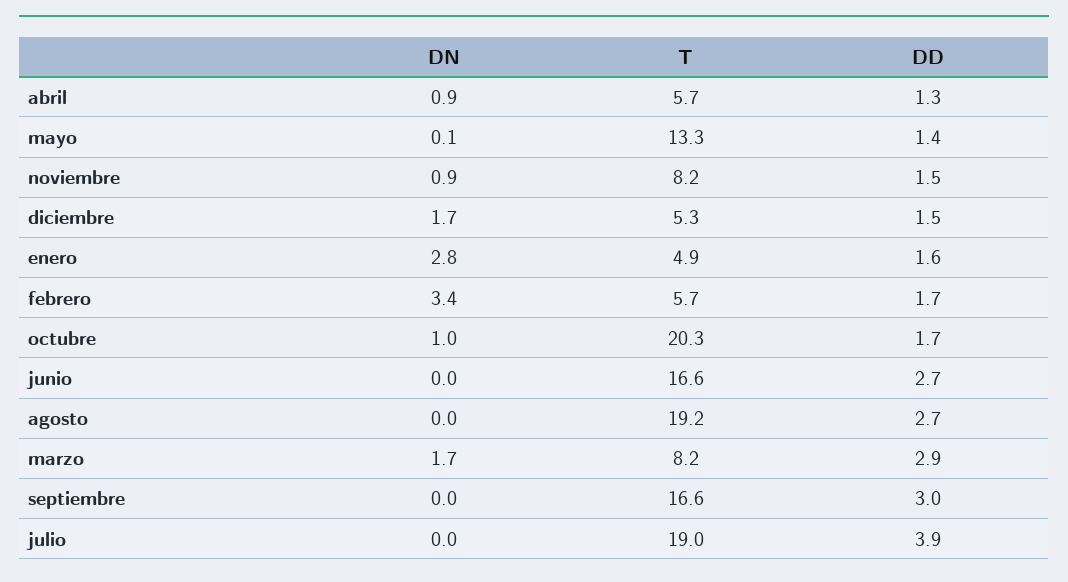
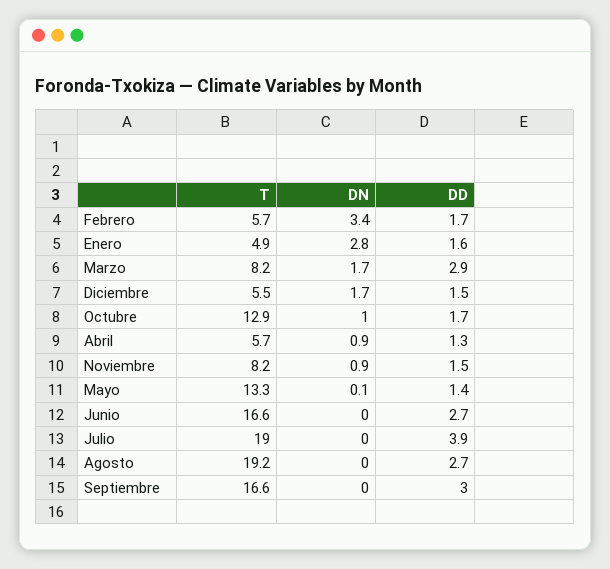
  {
    "DN": {
      "abril": 0.9,
      "mayo": 0.1,
      "noviembre": 0.9,
      "diciembre": 1.7,
      "enero": 2.8,
      "febrero": 3.4,
      "octubre": 1,
      "junio": 0,
      "agosto": 0,
      "marzo": 1.7,
      "septiembre": 0,
      "julio": 0
    },
    "T": {
      "abril": 5.7,
      "mayo": 13.3,
      "noviembre": 8.2,
-     "diciembre": 5.3,
+     "diciembre": 5.5,
      "enero": 4.9,
      "febrero": 5.7,
-     "octubre": 20.3,
+     "octubre": 12.9,
      "junio": 16.6,
      "agosto": 19.2,
      "marzo": 8.2,
      "septiembre": 16.6,
      "julio": 19
    },
    "DD": {
      "abril": 1.3,
      "mayo": 1.4,
      "noviembre": 1.5,
      "diciembre": 1.5,
      "enero": 1.6,
      "febrero": 1.7,
      "octubre": 1.7,
      "junio": 2.7,
      "agosto": 2.7,
      "marzo": 2.9,
      "septiembre": 3,
      "julio": 3.9
    }
  }

